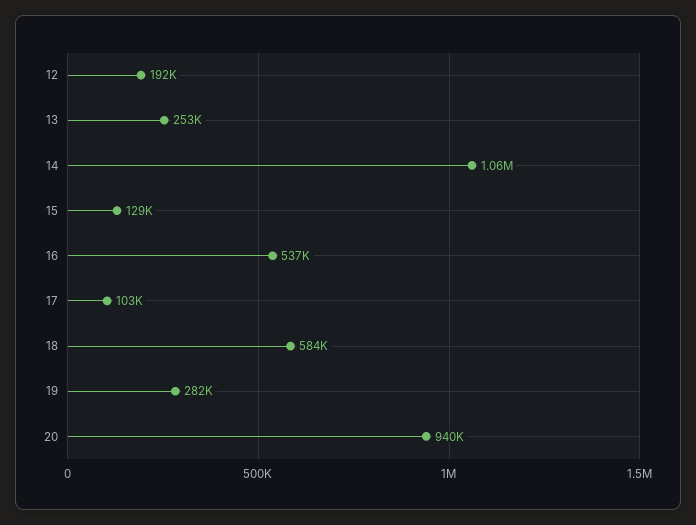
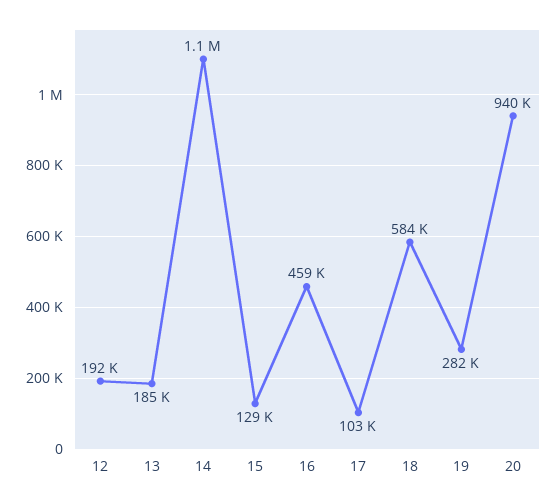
  {
    "12": 192000,
-   "13": 253000,
+   "13": 185000,
    "14": 1060000,
    "15": 129000,
-   "16": 537000,
+   "16": 459000,
    "17": 103000,
    "18": 584000,
    "19": 282000,
    "20": 940000
  }

